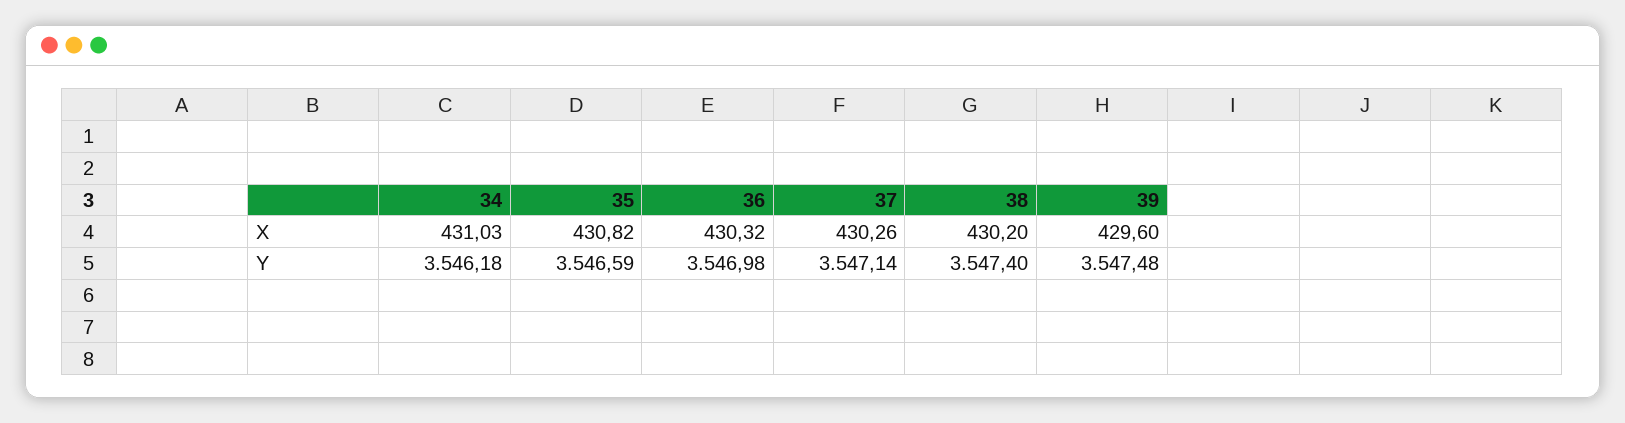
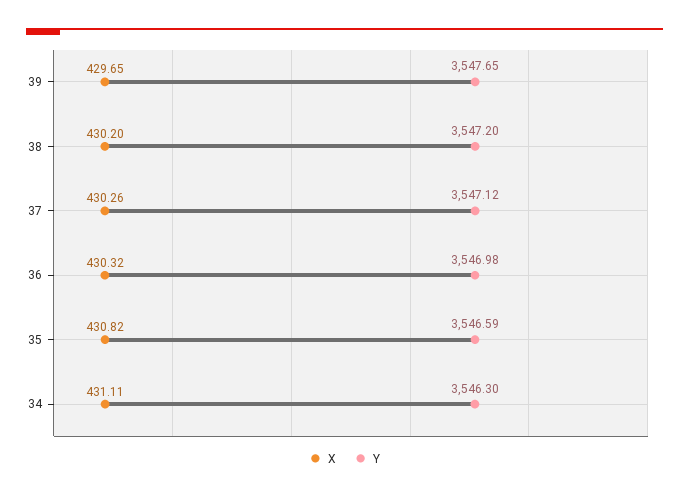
  {
    "X": {
-     "34": 431.03,
+     "34": 431.11,
      "35": 430.82,
      "36": 430.32,
      "37": 430.26,
      "38": 430.2,
-     "39": 429.6
+     "39": 429.65
    },
    "Y": {
-     "34": 3546.18,
+     "34": 3546.3,
      "35": 3546.59,
      "36": 3546.98,
-     "37": 3547.14,
+     "37": 3547.12,
-     "38": 3547.4,
+     "38": 3547.2,
-     "39": 3547.48
+     "39": 3547.65
    }
  }

